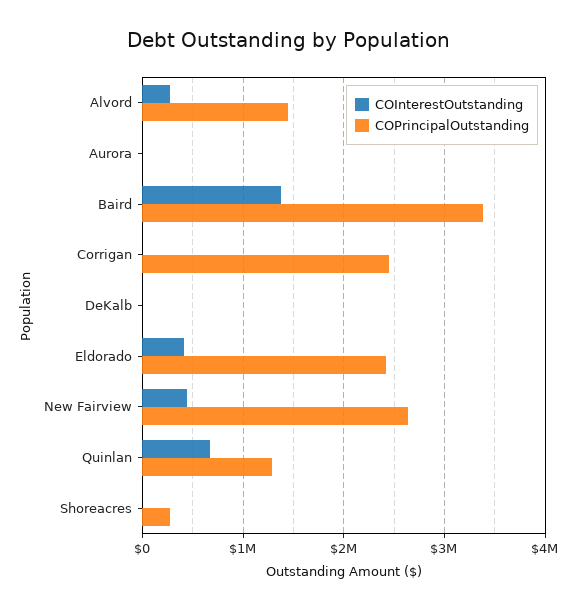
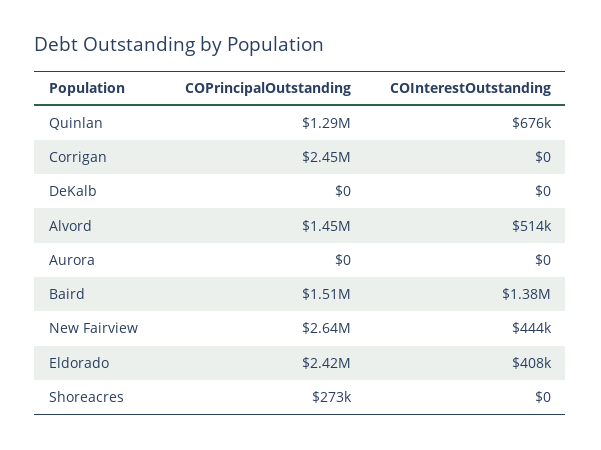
  {
    "COInterestOutstanding": {
-     "Alvord": 300000,
+     "Alvord": 514000,
      "Aurora": 0,
      "Baird": 1380000,
      "Corrigan": 0,
      "DeKalb": 0,
      "Eldorado": 408000,
      "New Fairview": 444000,
      "Quinlan": 676000,
      "Shoreacres": 0
    },
    "COPrincipalOutstanding": {
      "Alvord": 1450000,
      "Aurora": 0,
-     "Baird": 3400000,
+     "Baird": 1510000,
      "Corrigan": 2450000,
      "DeKalb": 0,
      "Eldorado": 2420000,
      "New Fairview": 2640000,
      "Quinlan": 1290000,
      "Shoreacres": 273000
    }
  }

